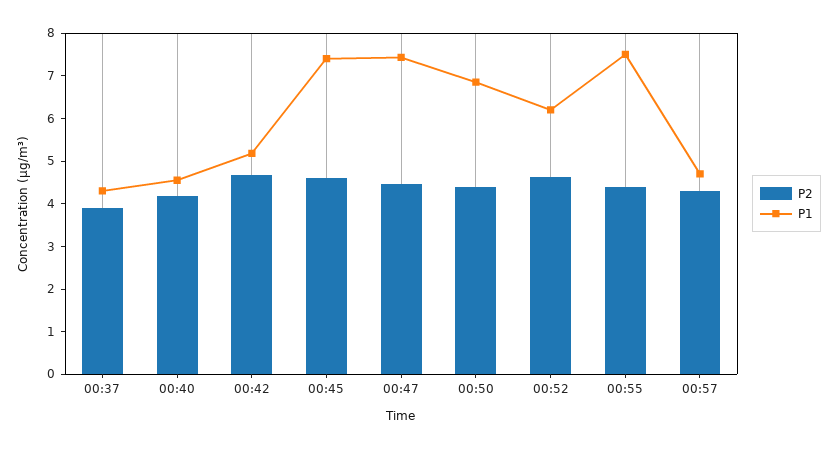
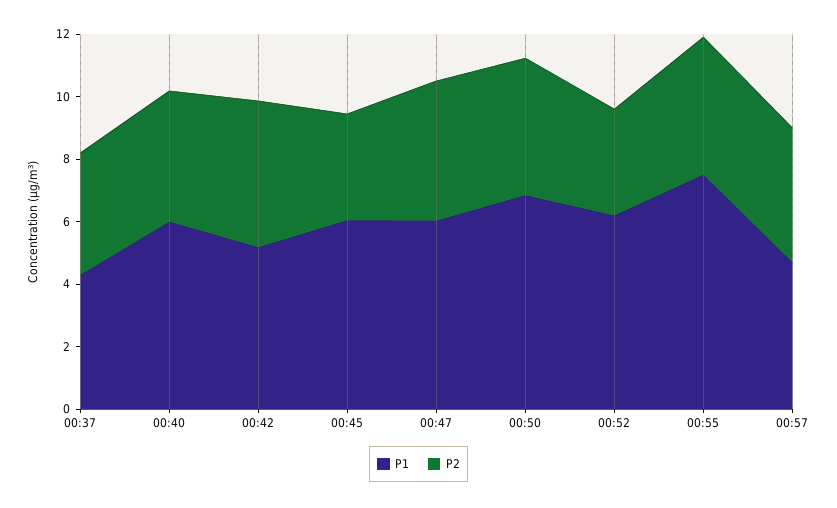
  {
    "P2": {
      "00:37": 4,
      "00:40": 4.2,
      "00:42": 4.6,
-     "00:45": 4.6,
+     "00:45": 3.5,
      "00:47": 4.4,
      "00:50": 4.4,
-     "00:52": 4.6,
+     "00:52": 3.5,
      "00:55": 4.4,
      "00:57": 4.4
    },
    "P1": {
      "00:37": 4.4,
-     "00:40": 4.6,
+     "00:40": 6,
      "00:42": 5.2,
-     "00:45": 7.4,
+     "00:45": 6,
-     "00:47": 7.4,
+     "00:47": 6,
      "00:50": 6.8,
      "00:52": 6.2,
      "00:55": 7.6,
      "00:57": 4.8
    }
  }

